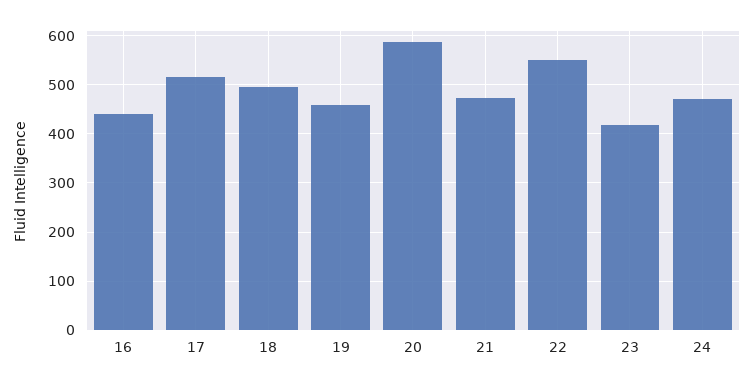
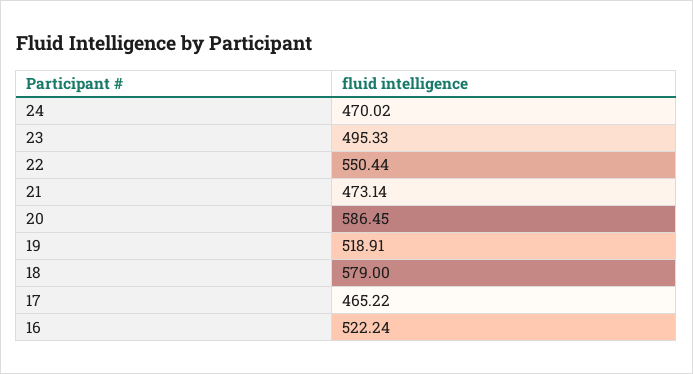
  {
-   "16": 440,
+   "16": 522.24,
-   "17": 520,
+   "17": 465.22,
-   "18": 500,
+   "18": 579,
-   "19": 460,
+   "19": 518.91,
    "20": 586.45,
    "21": 473.14,
    "22": 550.44,
-   "23": 420,
+   "23": 495.33,
    "24": 470.02
  }

